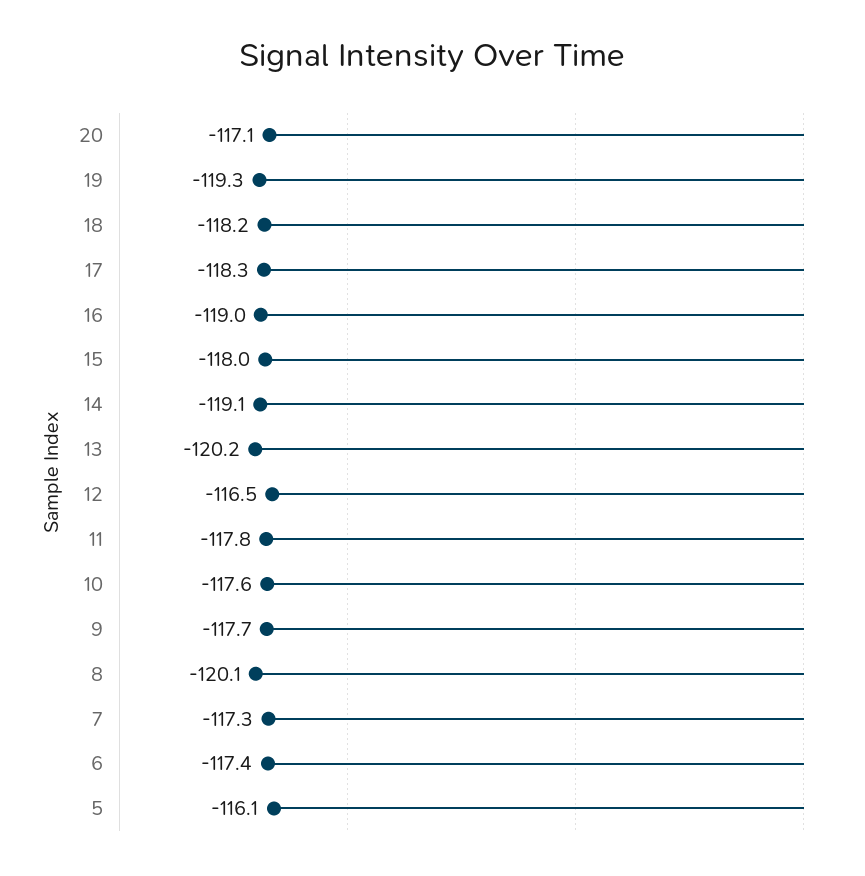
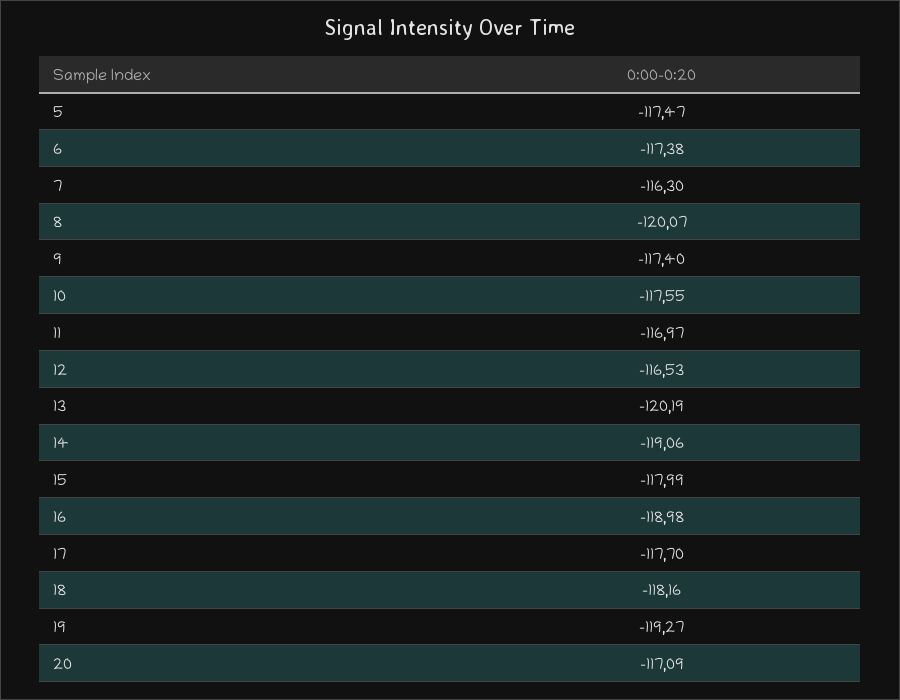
  {
    "20": -117.09,
    "19": -119.27,
    "18": -118.16,
-   "17": -118.3,
+   "17": -117.7,
    "16": -118.98,
    "15": -117.99,
    "14": -119.06,
    "13": -120.19,
    "12": -116.53,
-   "11": -117.8,
+   "11": -116.97,
    "10": -117.55,
-   "9": -117.7,
+   "9": -117.4,
    "8": -120.07,
-   "7": -117.3,
+   "7": -116.3,
    "6": -117.38,
-   "5": -116.1
+   "5": -117.47
  }

